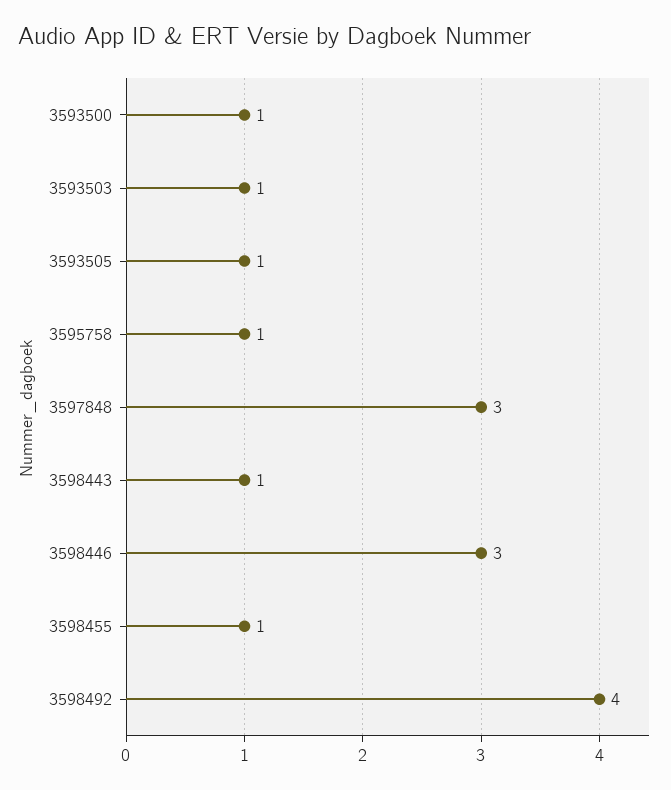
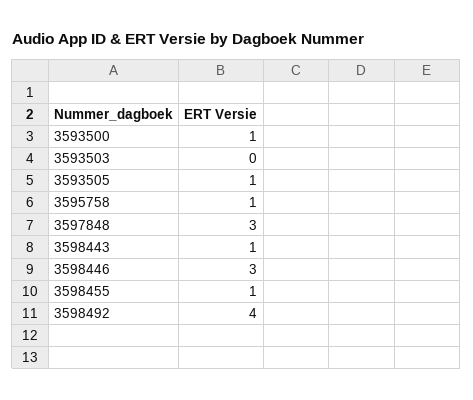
  {
    "3593500": 1,
-   "3593503": 1,
+   "3593503": 0,
    "3593505": 1,
    "3595758": 1,
    "3597848": 3,
    "3598443": 1,
    "3598446": 3,
    "3598455": 1,
    "3598492": 4
  }

